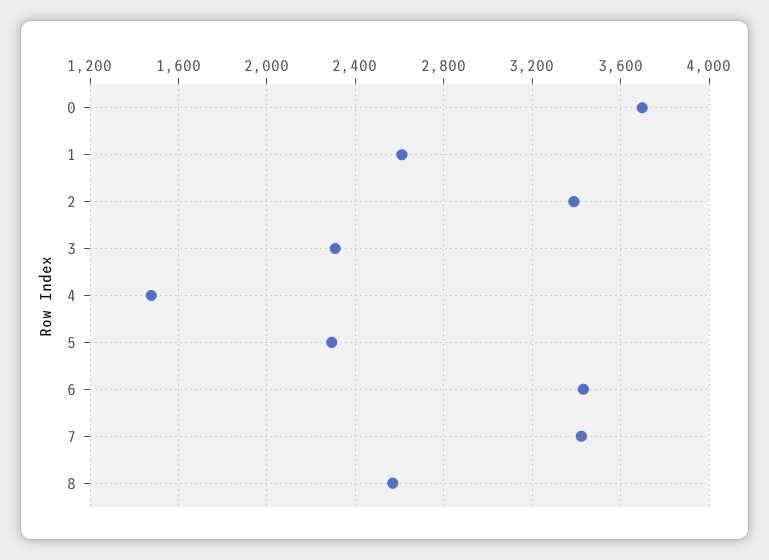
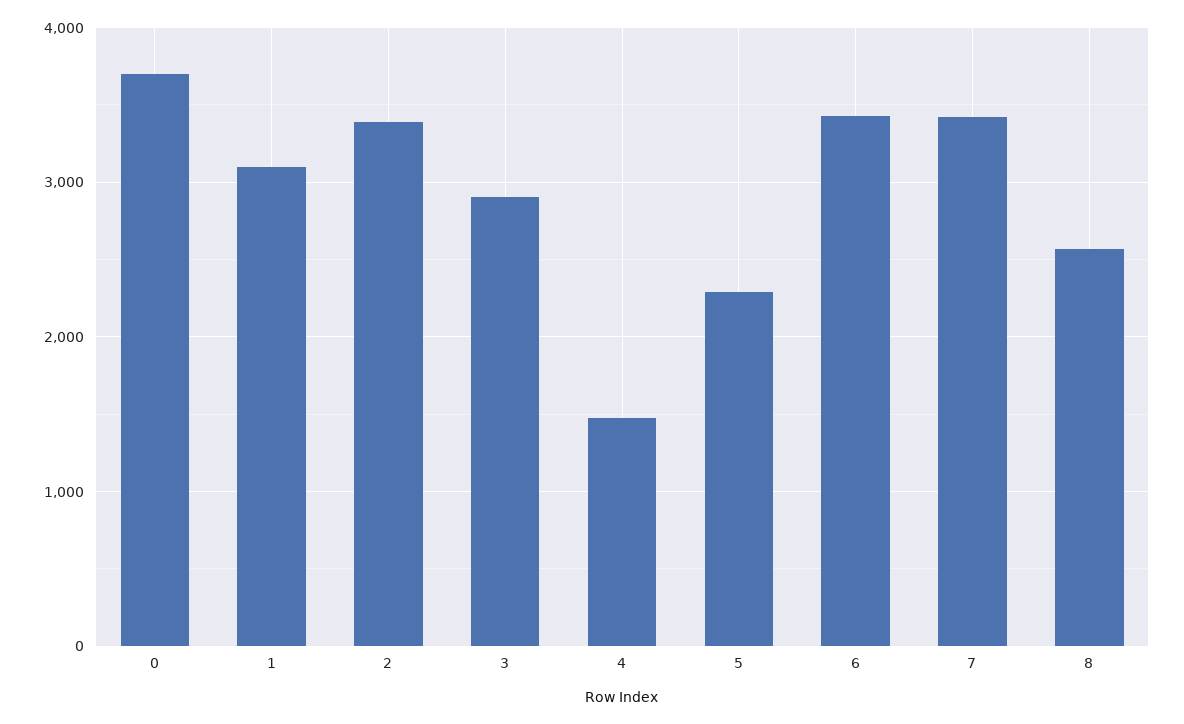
  {
    "0": 3700,
-   "1": 2600,
+   "1": 3100,
    "2": 3400,
-   "3": 2300,
+   "3": 2900,
    "4": 1500,
    "5": 2300,
    "6": 3450,
    "7": 3400,
    "8": 2550
  }

